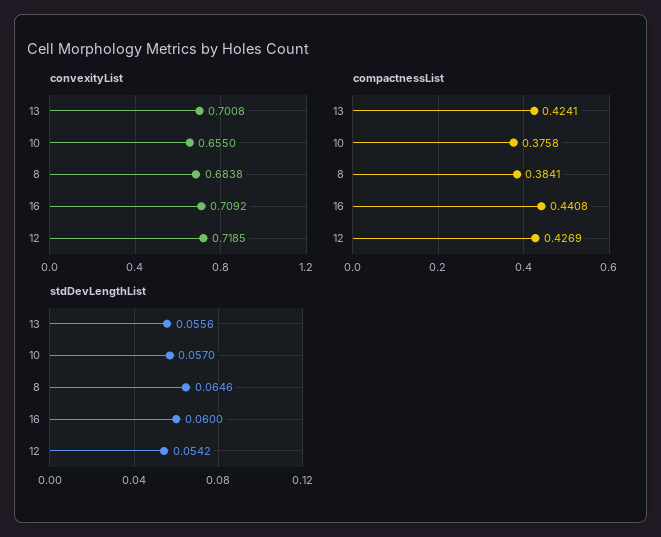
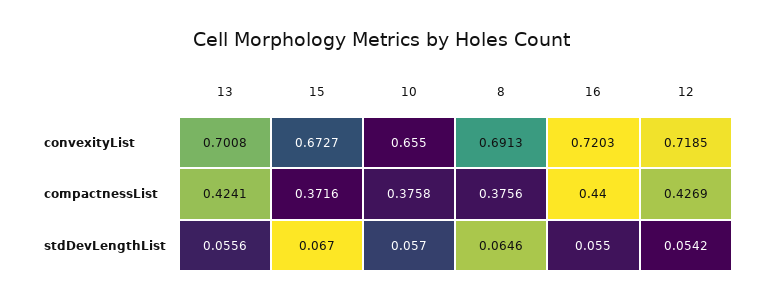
  {
    "convexityList": {
      "13": 0.7008,
      "10": 0.655,
-     "8": 0.6838,
+     "8": 0.6913,
-     "16": 0.7092,
+     "16": 0.7203,
-     "12": 0.7185
+     "12": 0.7185,
+     "15": 0.6727
    },
    "compactnessList": {
      "13": 0.4241,
      "10": 0.3758,
-     "8": 0.3841,
+     "8": 0.3756,
-     "16": 0.4408,
+     "16": 0.44,
-     "12": 0.4269
+     "12": 0.4269,
+     "15": 0.3716
    },
    "stdDevLengthList": {
      "13": 0.0556,
      "10": 0.057,
      "8": 0.0646,
-     "16": 0.06,
+     "16": 0.055,
-     "12": 0.0542
+     "12": 0.0542,
+     "15": 0.067
    }
  }

